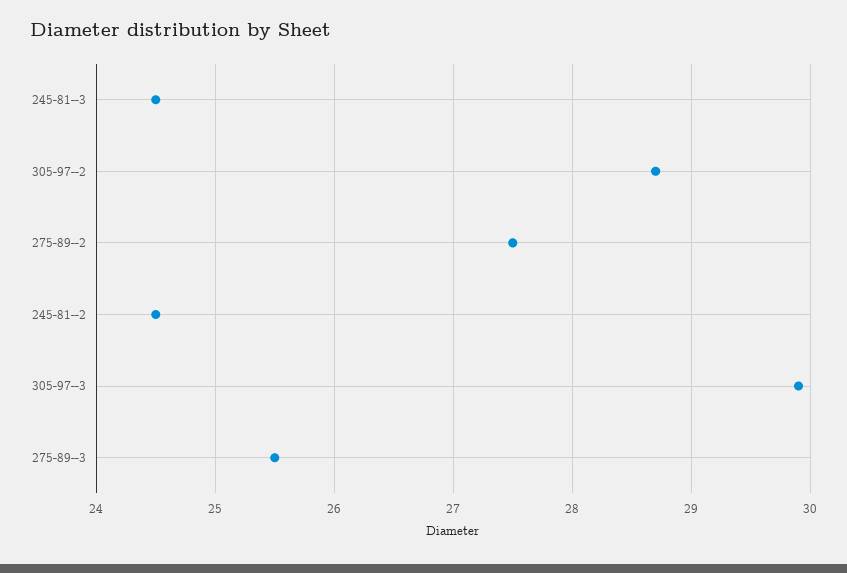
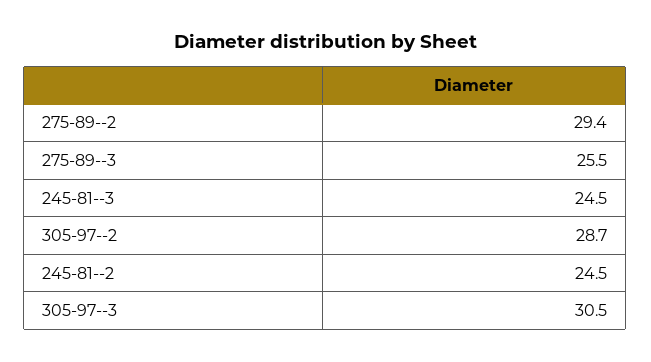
  {
    "245-81--3": 24.5,
    "305-97--2": 28.7,
-   "275-89--2": 27.5,
+   "275-89--2": 29.4,
    "245-81--2": 24.5,
-   "305-97--3": 29.9,
+   "305-97--3": 30.5,
    "275-89--3": 25.5
  }

